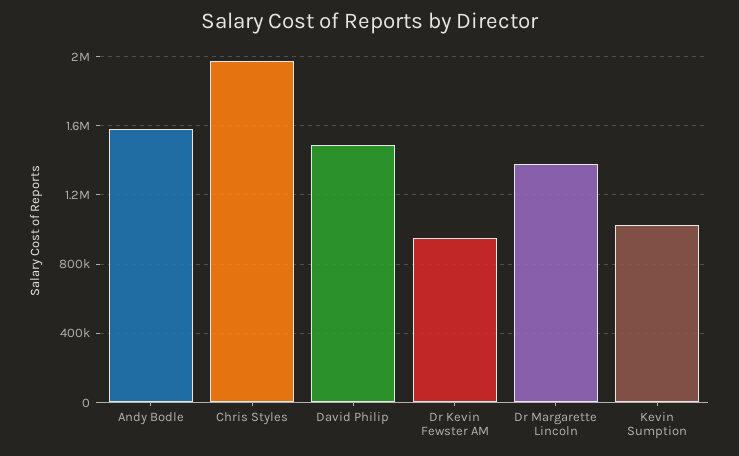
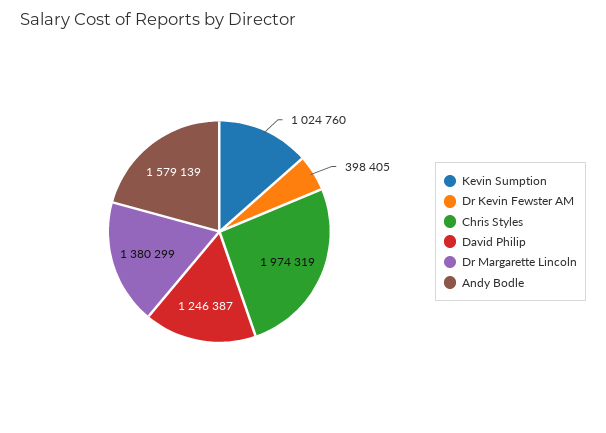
  {
    "Andy Bodle": 1579139,
    "Chris Styles": 1974319,
-   "David Philip": 1500000,
+   "David Philip": 1246387,
-   "Dr Kevin Fewster AM": 950000,
+   "Dr Kevin Fewster AM": 398405,
    "Dr Margarette Lincoln": 1380299,
    "Kevin Sumption": 1024760
  }

